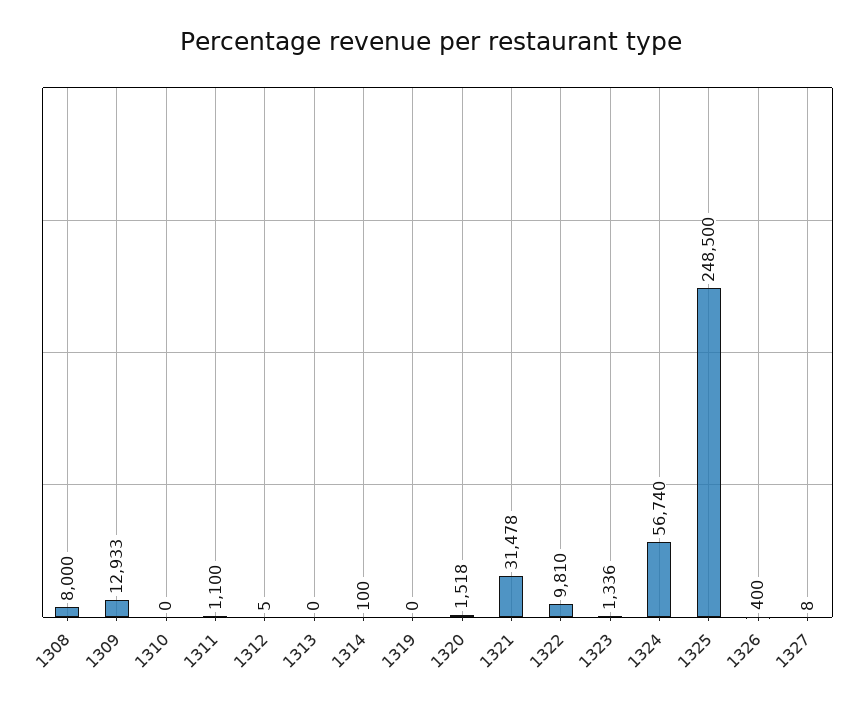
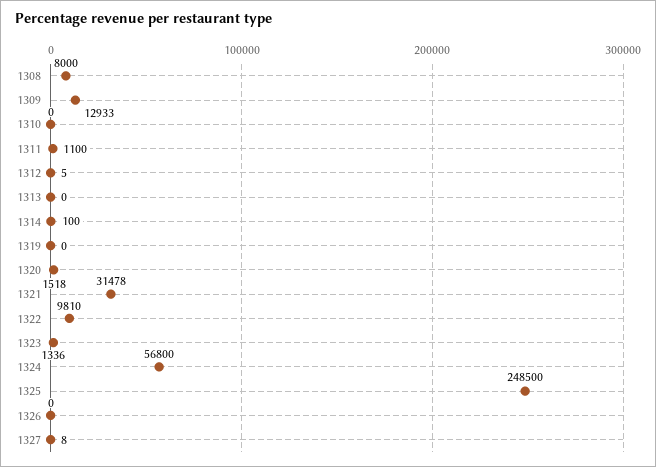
  {
    "1308": 8000,
    "1309": 12933,
    "1310": 0,
    "1311": 1100,
    "1312": 5,
    "1313": 0,
    "1314": 100,
    "1319": 0,
    "1320": 1518,
    "1321": 31478,
    "1322": 9810,
    "1323": 1336,
-   "1324": 56740,
+   "1324": 56800,
    "1325": 248500,
-   "1326": 400,
+   "1326": 0,
    "1327": 8
  }

